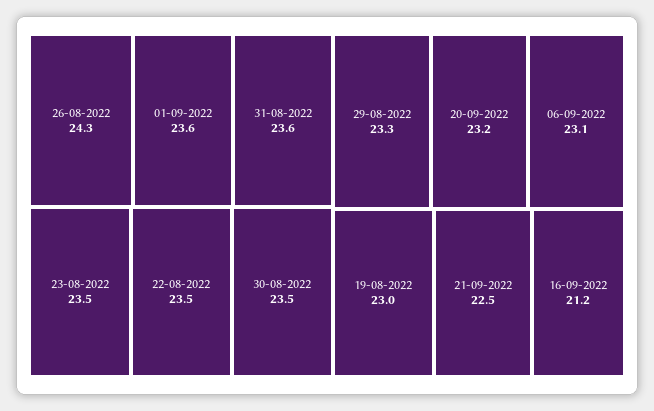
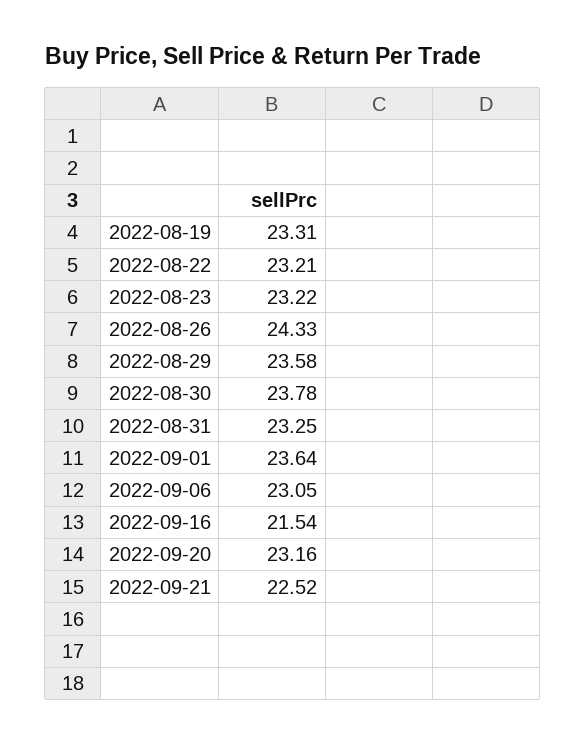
  {
    "26-08-2022": 24.33,
    "01-09-2022": 23.64,
-   "31-08-2022": 23.6,
+   "31-08-2022": 23.25,
-   "23-08-2022": 23.5,
+   "23-08-2022": 23.22,
-   "22-08-2022": 23.5,
+   "22-08-2022": 23.21,
-   "30-08-2022": 23.5,
+   "30-08-2022": 23.78,
-   "29-08-2022": 23.3,
+   "29-08-2022": 23.58,
    "20-09-2022": 23.16,
    "06-09-2022": 23.05,
-   "19-08-2022": 23,
+   "19-08-2022": 23.31,
    "21-09-2022": 22.52,
-   "16-09-2022": 21.2
+   "16-09-2022": 21.54
  }

